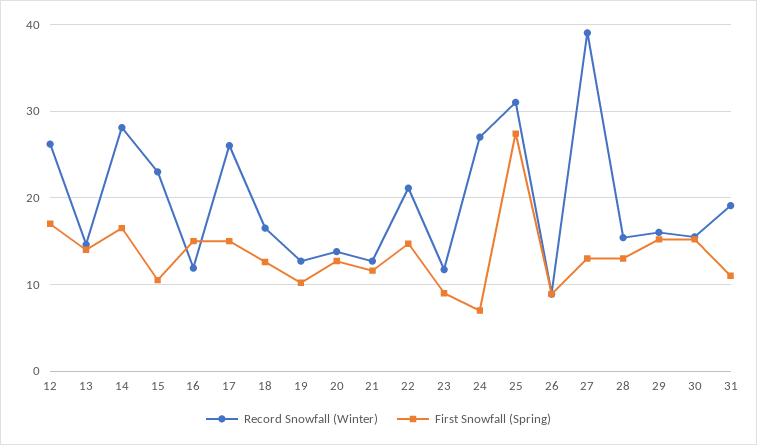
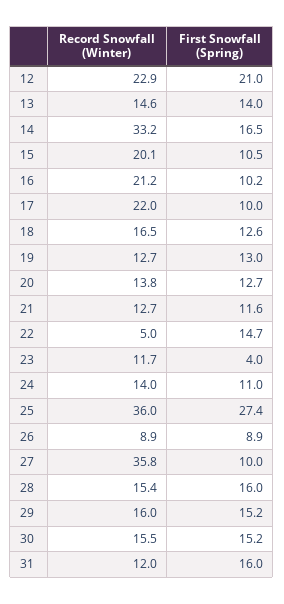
  {
    "Record Snowfall (Winter)": {
-     "12": 26,
+     "12": 22.9,
      "13": 14.6,
-     "14": 28,
+     "14": 33.2,
-     "15": 23,
+     "15": 20.1,
-     "16": 12,
+     "16": 21.2,
-     "17": 26,
+     "17": 22,
      "18": 16.5,
      "19": 12.7,
      "20": 13.8,
      "21": 12.7,
-     "22": 21,
+     "22": 5,
      "23": 11.7,
-     "24": 27,
+     "24": 14,
-     "25": 31,
+     "25": 36,
      "26": 8.9,
-     "27": 39,
+     "27": 35.8,
      "28": 15.4,
      "29": 16,
      "30": 15.5,
-     "31": 19
+     "31": 12
    },
    "First Snowfall (Spring)": {
-     "12": 17,
+     "12": 21,
      "13": 14,
      "14": 16.5,
      "15": 10.5,
-     "16": 15,
+     "16": 10.2,
-     "17": 15,
+     "17": 10,
      "18": 12.6,
-     "19": 10,
+     "19": 13,
      "20": 12.7,
      "21": 11.6,
      "22": 14.7,
-     "23": 9,
+     "23": 4,
-     "24": 7,
+     "24": 11,
      "25": 27.4,
      "26": 8.9,
-     "27": 13,
+     "27": 10,
-     "28": 13,
+     "28": 16,
      "29": 15.2,
      "30": 15.2,
-     "31": 11
+     "31": 16
    }
  }

